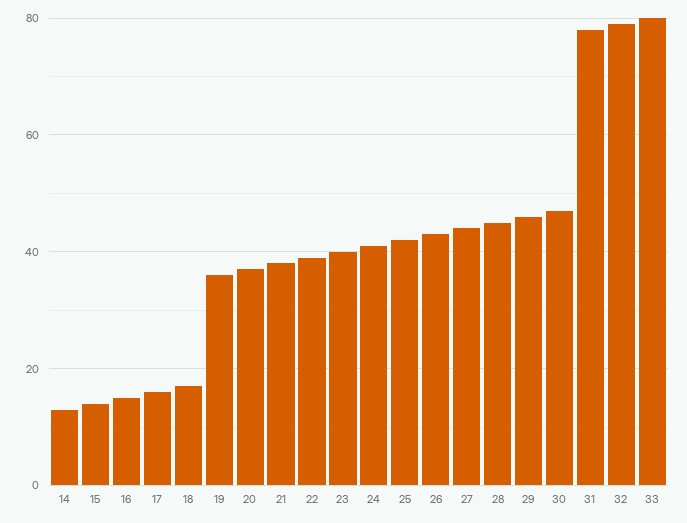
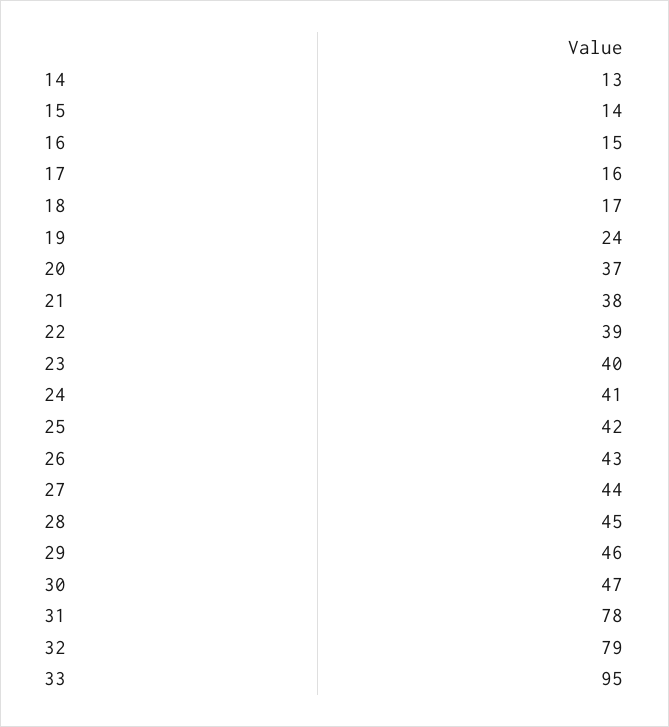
  {
    "14": 13,
    "15": 14,
    "16": 15,
    "17": 16,
    "18": 17,
-   "19": 35,
+   "19": 24,
    "20": 37,
    "21": 38,
    "22": 39,
    "23": 40,
    "24": 41,
    "25": 42,
    "26": 43,
    "27": 44,
    "28": 45,
    "29": 46,
    "30": 47,
    "31": 78,
    "32": 79,
-   "33": 80
+   "33": 95
  }

